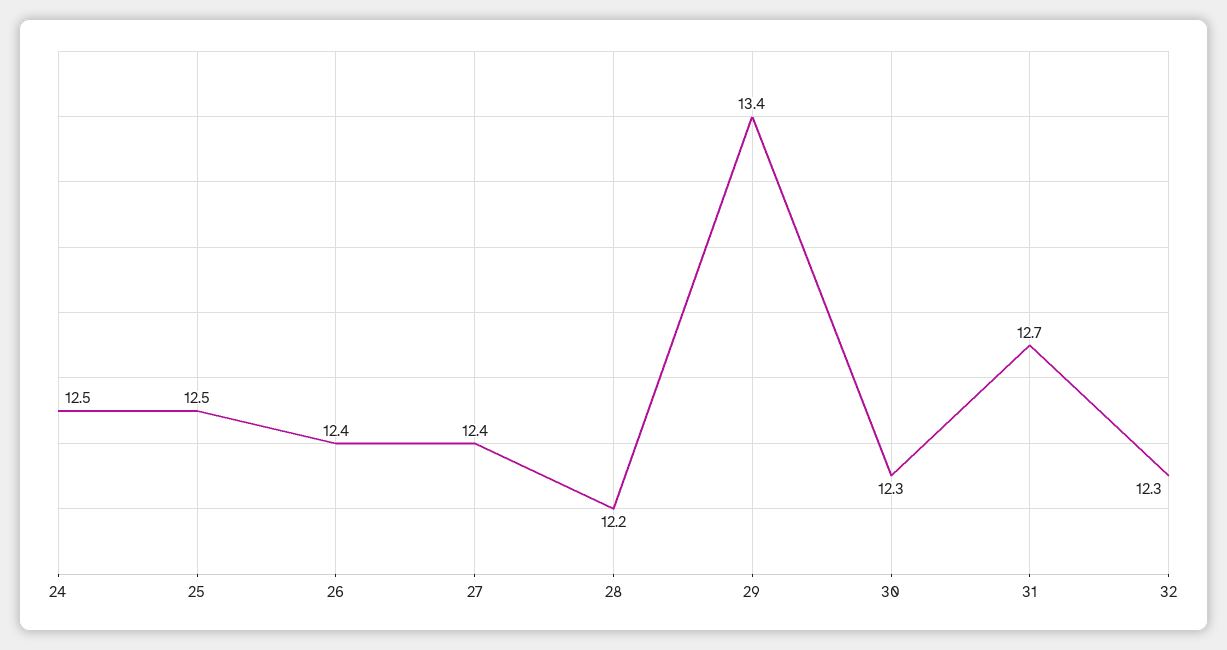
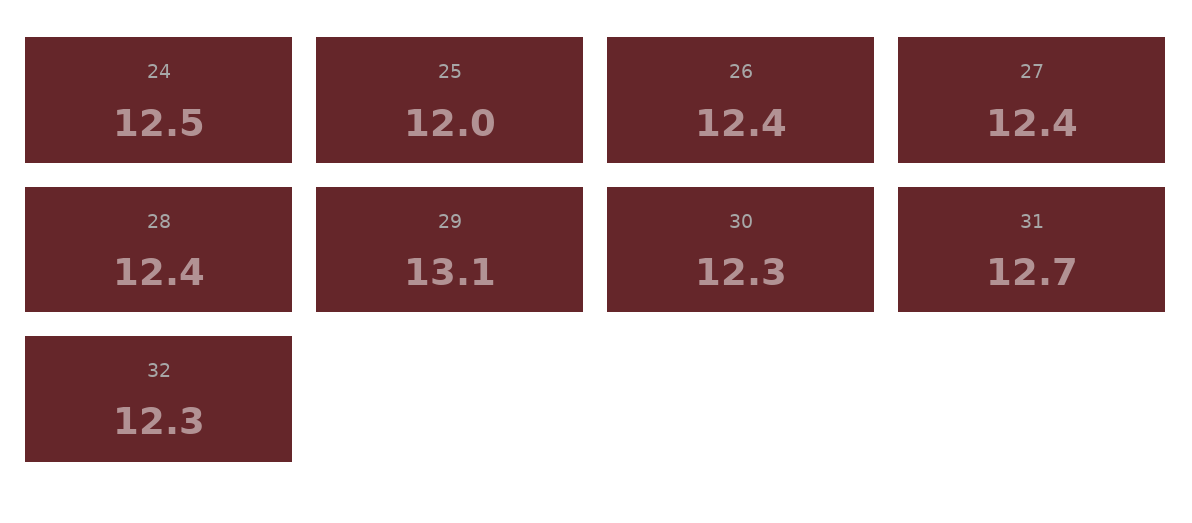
  {
    "24": 12.5,
-   "25": 12.5,
+   "25": 12,
    "26": 12.4,
    "27": 12.4,
-   "28": 12.2,
+   "28": 12.4,
-   "29": 13.4,
+   "29": 13.1,
    "30": 12.3,
    "31": 12.7,
    "32": 12.3
  }

